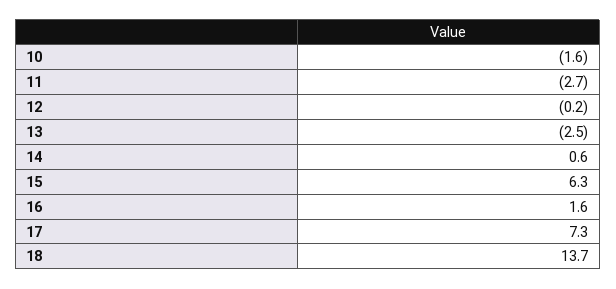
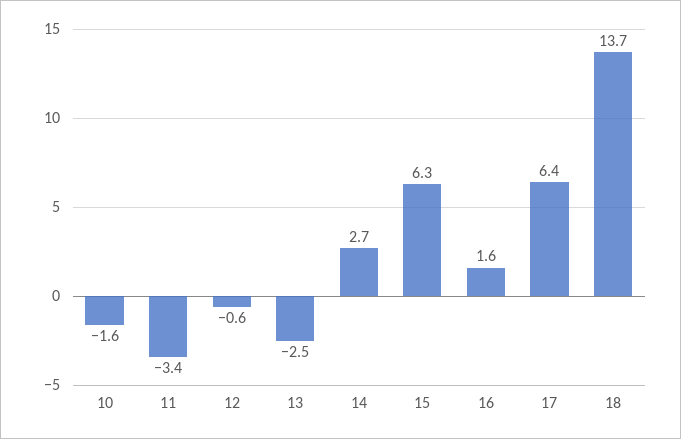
  {
    "10": -1.6,
-   "11": -2.7,
+   "11": -3.4,
-   "12": -0.2,
+   "12": -0.6,
    "13": -2.5,
-   "14": 0.6,
+   "14": 2.7,
    "15": 6.3,
    "16": 1.6,
-   "17": 7.3,
+   "17": 6.4,
    "18": 13.7
  }

